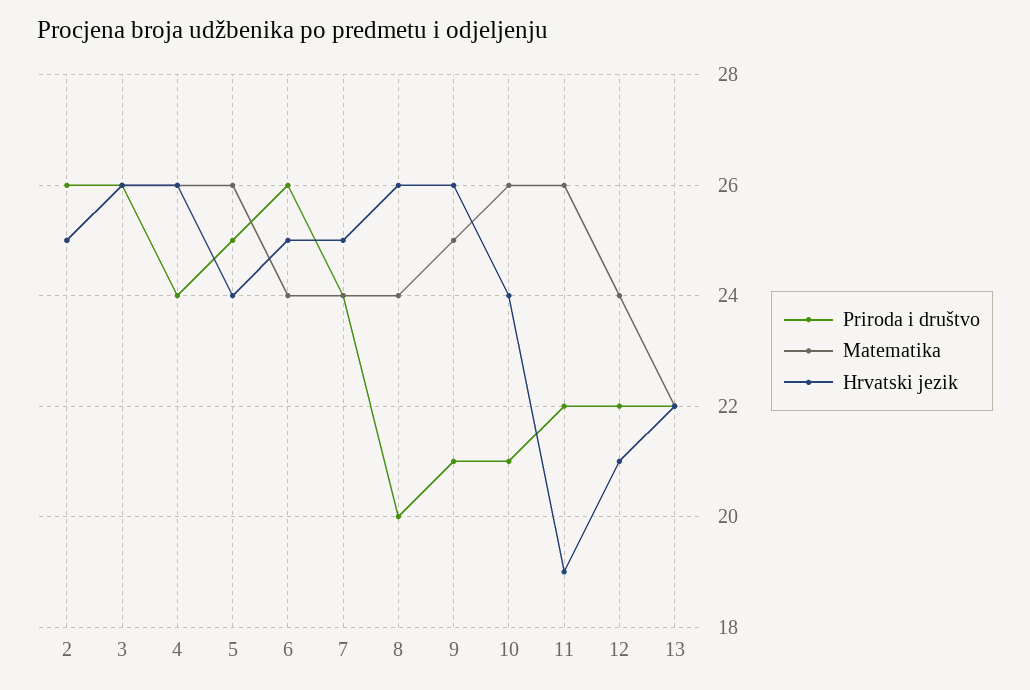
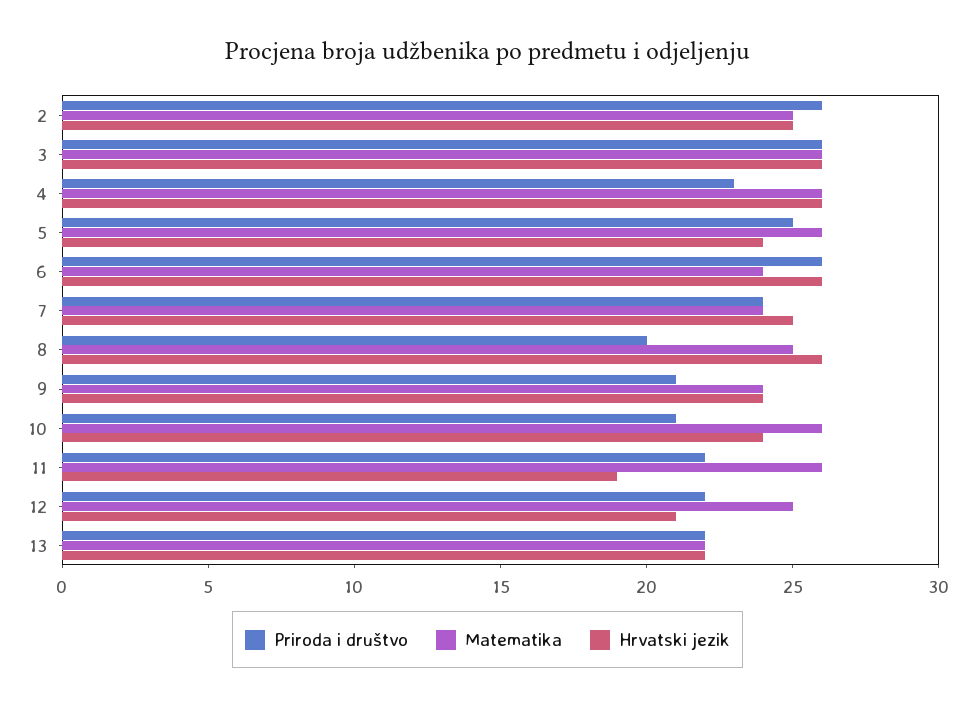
  {
    "Priroda i društvo": {
      "2": 26,
      "3": 26,
-     "4": 24,
+     "4": 23,
      "5": 25,
      "6": 26,
      "7": 24,
      "8": 20,
      "9": 21,
      "10": 21,
      "11": 22,
      "12": 22,
      "13": 22
    },
    "Matematika": {
      "2": 25,
      "3": 26,
      "4": 26,
      "5": 26,
      "6": 24,
      "7": 24,
-     "8": 24,
+     "8": 25,
-     "9": 25,
+     "9": 24,
      "10": 26,
      "11": 26,
-     "12": 24,
+     "12": 25,
      "13": 22
    },
    "Hrvatski jezik": {
      "2": 25,
      "3": 26,
      "4": 26,
      "5": 24,
-     "6": 25,
+     "6": 26,
      "7": 25,
      "8": 26,
-     "9": 26,
+     "9": 24,
      "10": 24,
      "11": 19,
      "12": 21,
      "13": 22
    }
  }

